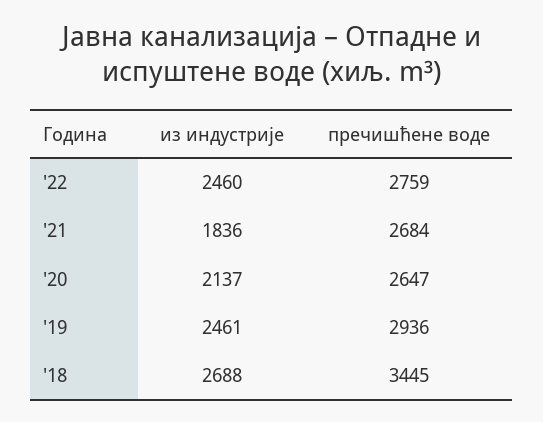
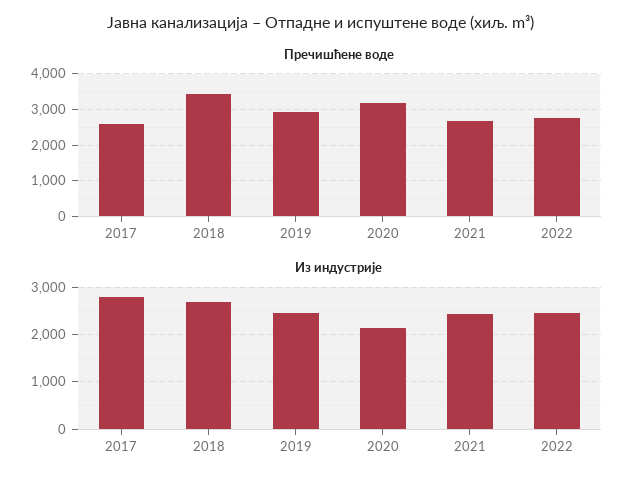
  {
    "из индустрије": {
      "'22": 2460,
-     "'21": 1836,
+     "'21": 2400,
      "'20": 2137,
      "'19": 2461,
-     "'18": 2688
+     "'18": 2688,
+     "2017": 2800
    },
    "пречишћене воде": {
      "'22": 2759,
      "'21": 2684,
-     "'20": 2647,
+     "'20": 3200,
      "'19": 2936,
-     "'18": 3445
+     "'18": 3445,
+     "2017": 2600
    }
  }

